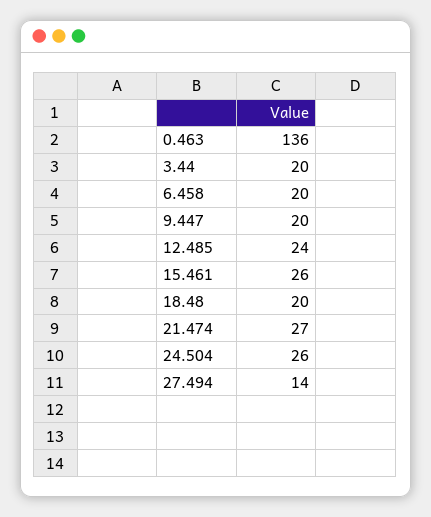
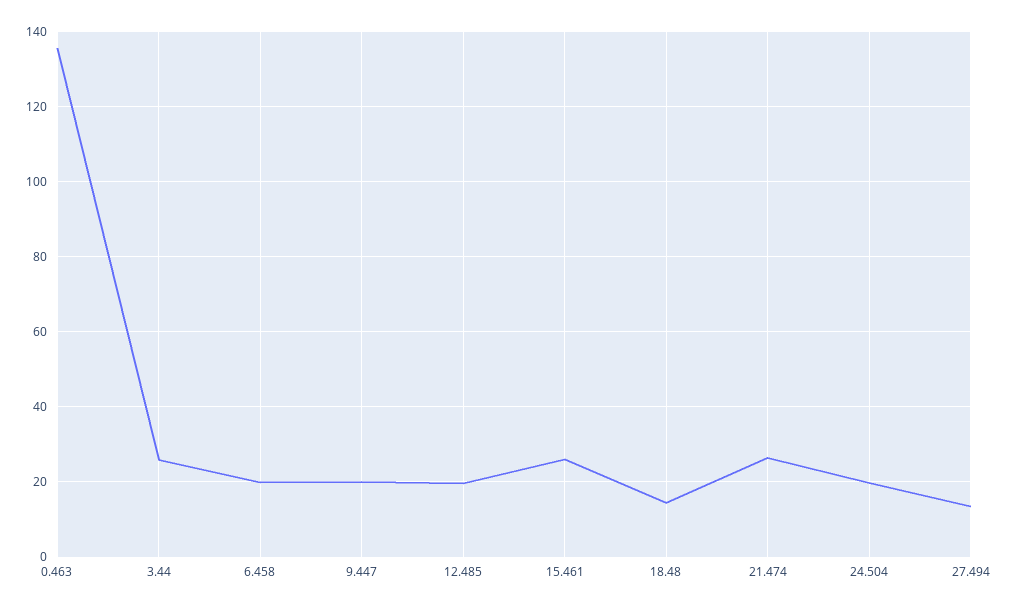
  {
    "0.463": 136,
-   "3.44": 20,
+   "3.44": 26,
    "6.458": 20,
    "9.447": 20,
-   "12.485": 24,
+   "12.485": 20,
    "15.461": 26,
-   "18.48": 20,
+   "18.48": 14,
    "21.474": 27,
-   "24.504": 26,
+   "24.504": 20,
    "27.494": 14
  }

